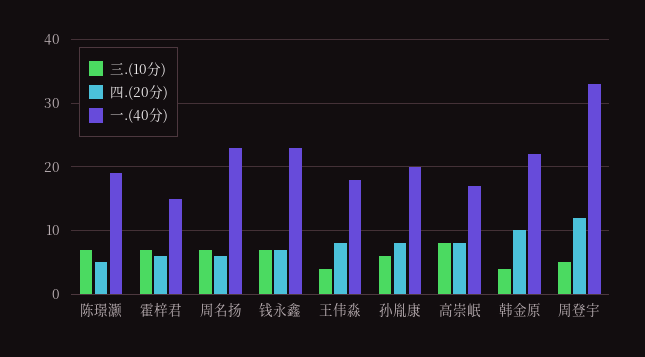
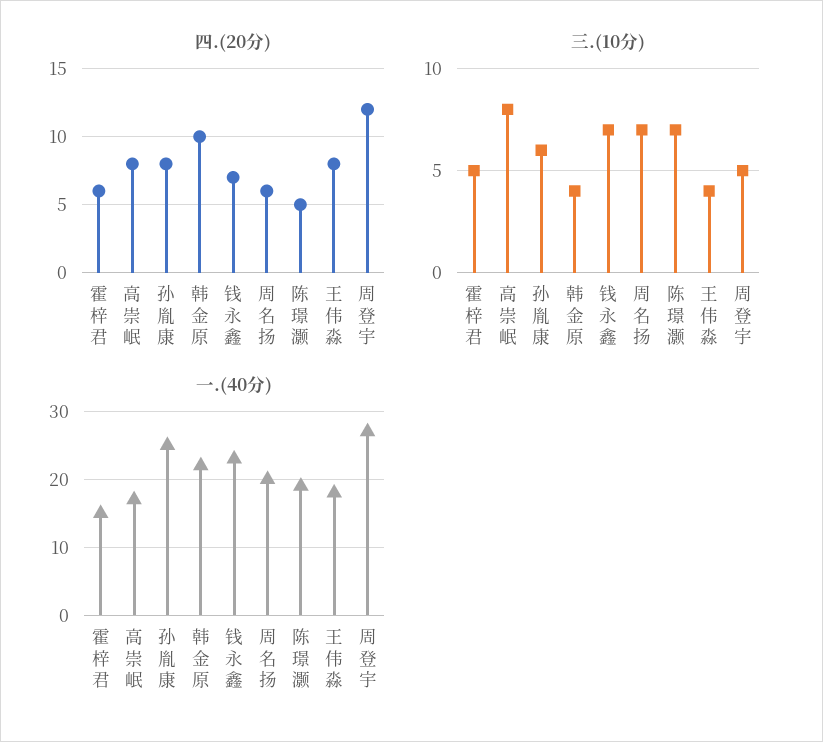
  {
    "三.(10分)": {
      "陈璟灏": 7,
-     "霍梓君": 7,
+     "霍梓君": 5,
      "周名扬": 7,
      "钱永鑫": 7,
      "王伟淼": 4,
      "孙胤康": 6,
      "高崇岷": 8,
      "韩金原": 4,
      "周登宇": 5
    },
    "四.(20分)": {
      "陈璟灏": 5,
      "霍梓君": 6,
      "周名扬": 6,
      "钱永鑫": 7,
      "王伟淼": 8,
      "孙胤康": 8,
      "高崇岷": 8,
      "韩金原": 10,
      "周登宇": 12
    },
    "一.(40分)": {
      "陈璟灏": 19,
      "霍梓君": 15,
-     "周名扬": 23,
+     "周名扬": 20,
      "钱永鑫": 23,
      "王伟淼": 18,
-     "孙胤康": 20,
+     "孙胤康": 25,
      "高崇岷": 17,
      "韩金原": 22,
-     "周登宇": 33
+     "周登宇": 27
    }
  }

